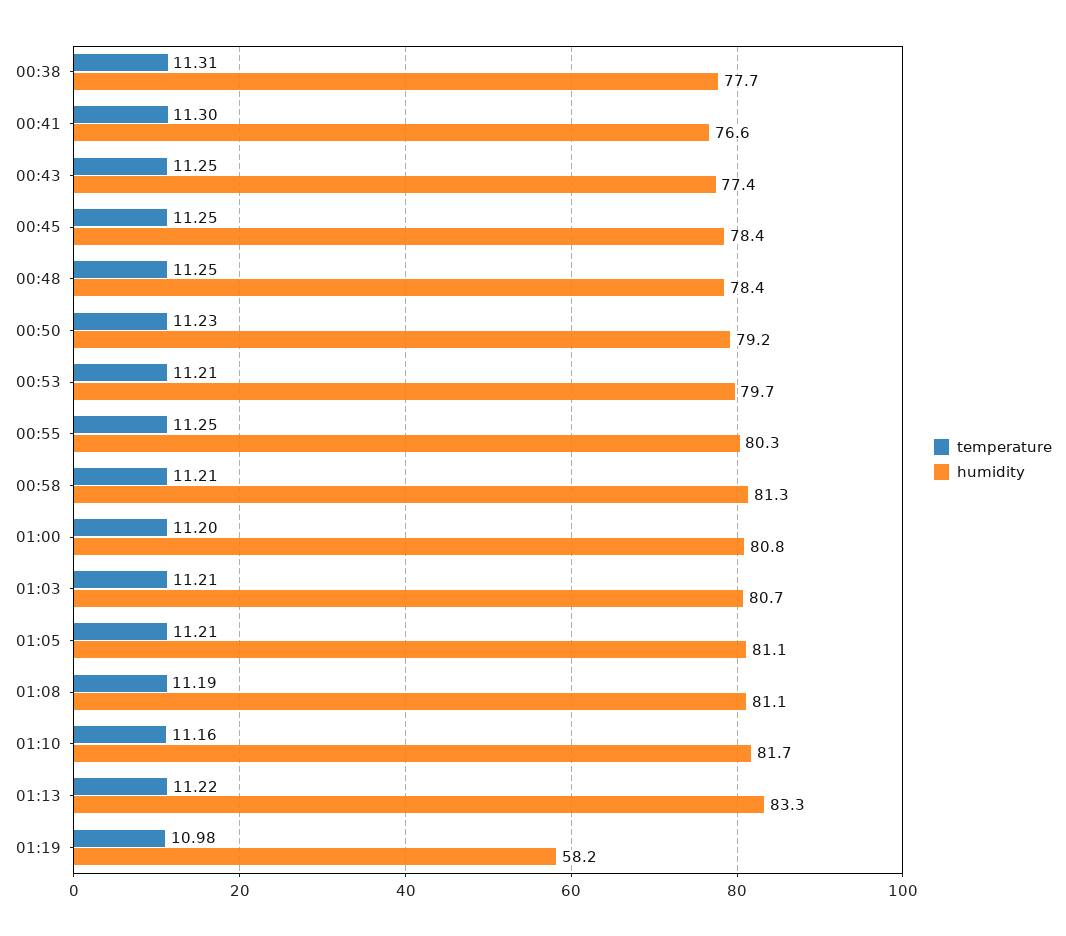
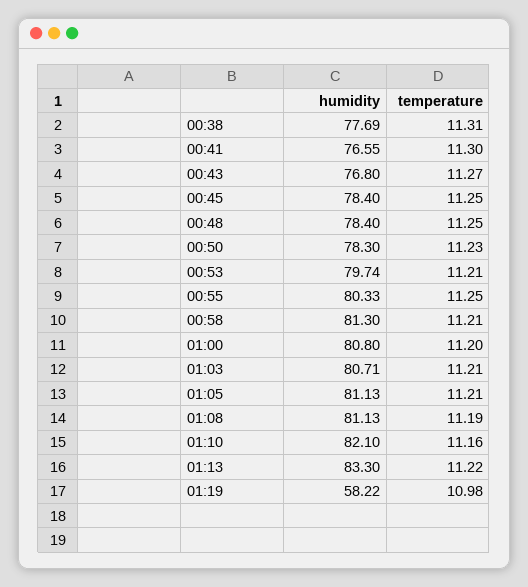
  {
    "temperature": {
      "00:38": 11.31,
      "00:41": 11.3,
-     "00:43": 11.25,
+     "00:43": 11.27,
      "00:45": 11.25,
      "00:48": 11.25,
      "00:50": 11.23,
      "00:53": 11.21,
      "00:55": 11.25,
      "00:58": 11.21,
      "01:00": 11.2,
      "01:03": 11.21,
      "01:05": 11.21,
      "01:08": 11.19,
      "01:10": 11.16,
      "01:13": 11.22,
      "01:19": 10.98
    },
    "humidity": {
      "00:38": 77.69,
      "00:41": 76.55,
-     "00:43": 77.4,
+     "00:43": 76.8,
      "00:45": 78.4,
      "00:48": 78.4,
-     "00:50": 79.2,
+     "00:50": 78.3,
      "00:53": 79.74,
      "00:55": 80.33,
      "00:58": 81.3,
      "01:00": 80.8,
      "01:03": 80.71,
      "01:05": 81.13,
      "01:08": 81.13,
-     "01:10": 81.7,
+     "01:10": 82.1,
      "01:13": 83.3,
      "01:19": 58.22
    }
  }

